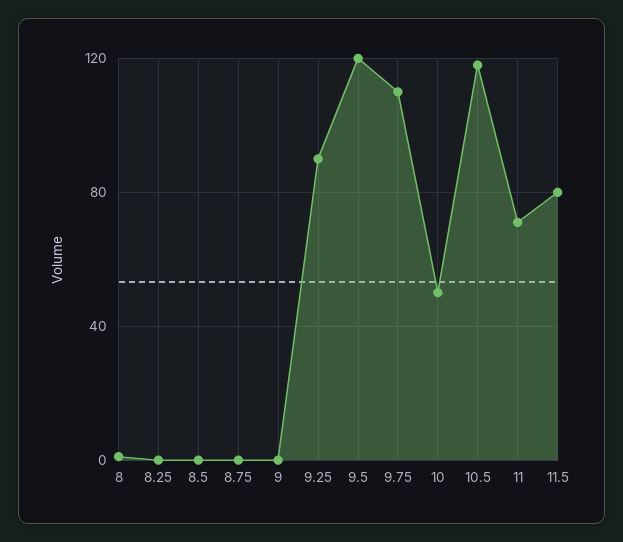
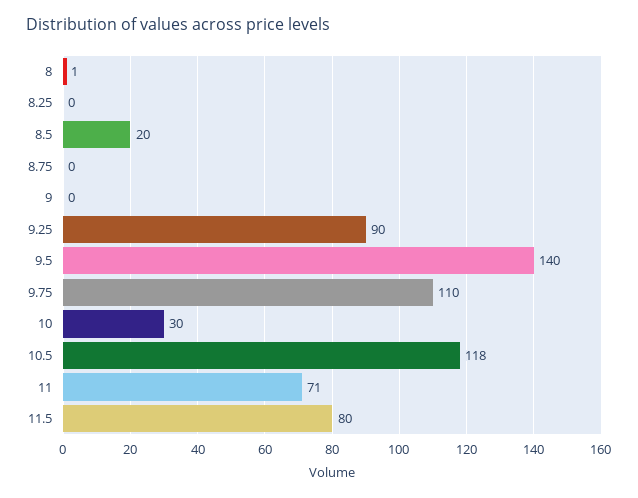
  {
    "8": 1,
    "8.25": 0,
-   "8.5": 0,
+   "8.5": 20,
    "8.75": 0,
    "9": 0,
    "9.25": 90,
-   "9.5": 120,
+   "9.5": 140,
    "9.75": 110,
-   "10": 50,
+   "10": 30,
    "10.5": 118,
    "11": 71,
    "11.5": 80
  }

